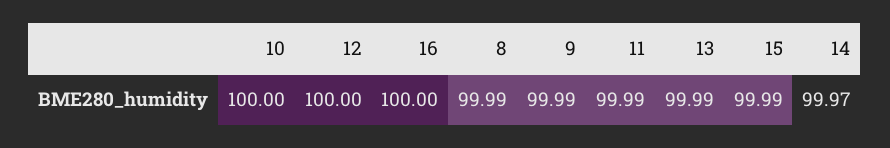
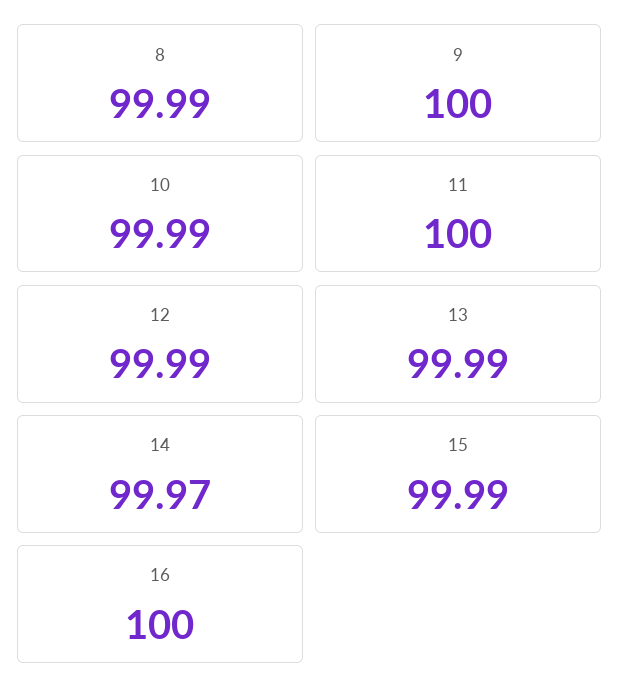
  {
-   "10": 100,
+   "10": 99.99,
-   "12": 100,
+   "12": 99.99,
    "16": 100,
    "8": 99.99,
-   "9": 99.99,
+   "9": 100,
-   "11": 99.99,
+   "11": 100,
    "13": 99.99,
    "15": 99.99,
    "14": 99.97
  }

